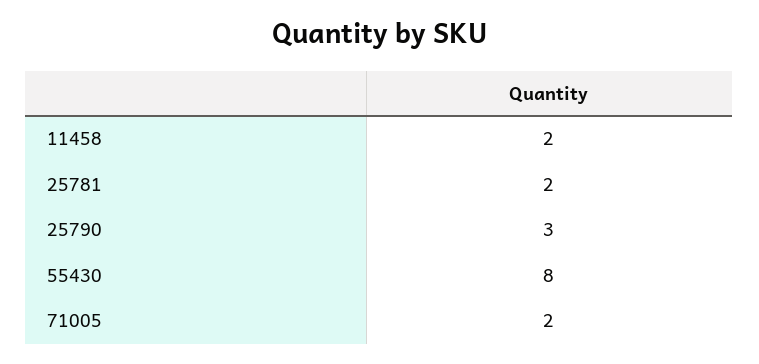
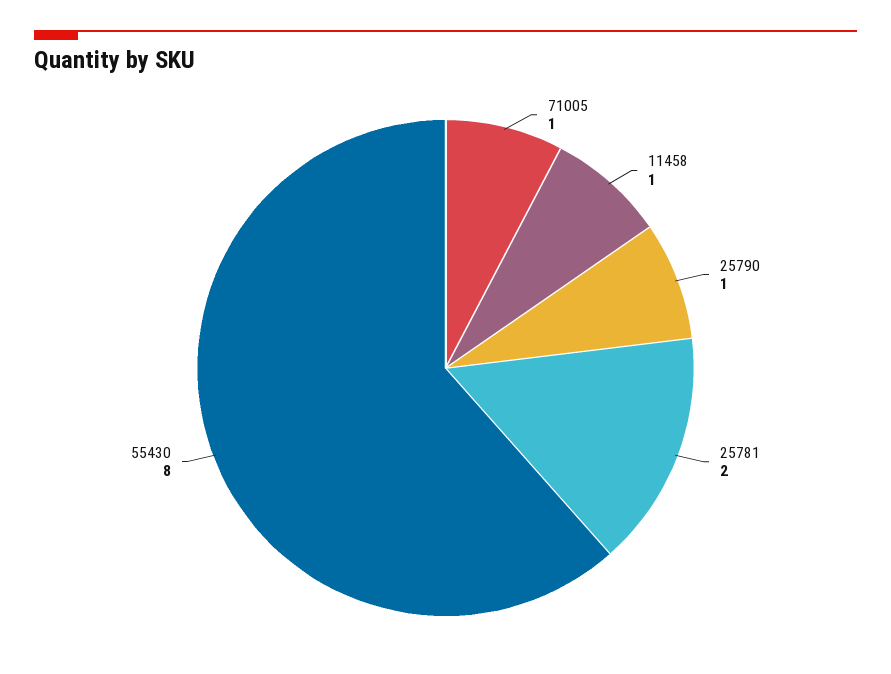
  {
-   "11458": 2,
+   "11458": 1,
    "25781": 2,
-   "25790": 3,
+   "25790": 1,
    "55430": 8,
-   "71005": 2
+   "71005": 1
  }

